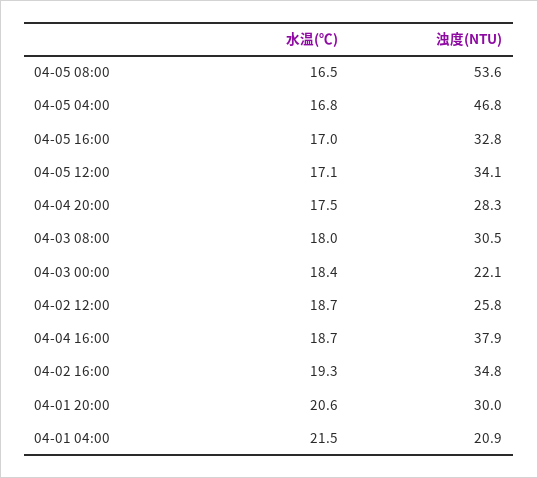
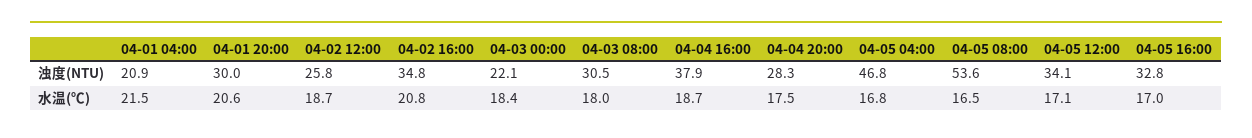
  {
    "水温(℃)": {
      "04-05 08:00": 16.5,
      "04-05 04:00": 16.8,
      "04-05 16:00": 17,
      "04-05 12:00": 17.1,
      "04-04 20:00": 17.5,
      "04-03 08:00": 18,
      "04-03 00:00": 18.4,
      "04-02 12:00": 18.7,
      "04-04 16:00": 18.7,
-     "04-02 16:00": 19.3,
+     "04-02 16:00": 20.8,
      "04-01 20:00": 20.6,
      "04-01 04:00": 21.5
    },
    "浊度(NTU)": {
      "04-05 08:00": 53.6,
      "04-05 04:00": 46.8,
      "04-05 16:00": 32.8,
      "04-05 12:00": 34.1,
      "04-04 20:00": 28.3,
      "04-03 08:00": 30.5,
      "04-03 00:00": 22.1,
      "04-02 12:00": 25.8,
      "04-04 16:00": 37.9,
      "04-02 16:00": 34.8,
      "04-01 20:00": 30,
      "04-01 04:00": 20.9
    }
  }

